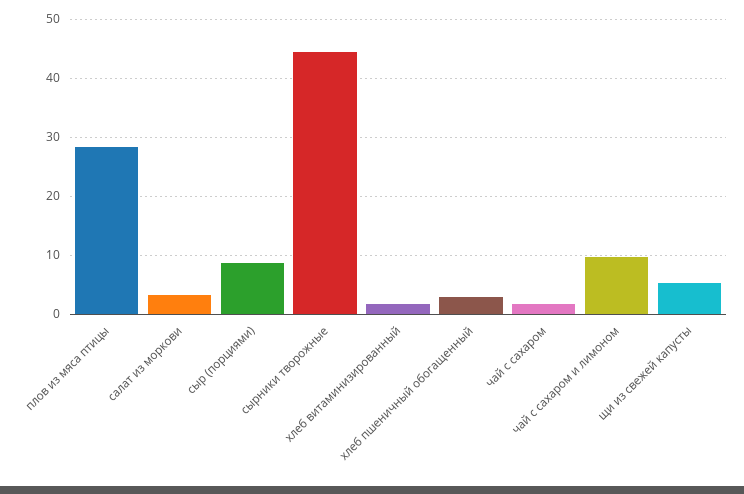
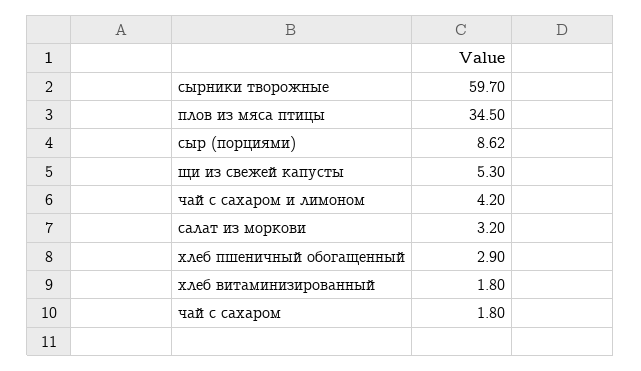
  {
-   "плов из мяса птицы": 28,
+   "плов из мяса птицы": 34.5,
    "салат из моркови": 3.2,
    "сыр (порциями)": 8.62,
-   "сырники творожные": 44,
+   "сырники творожные": 59.7,
    "хлеб витаминизированный": 1.8,
    "хлеб пшеничный обогащенный": 2.9,
    "чай с сахаром": 1.8,
-   "чай с сахаром и лимоном": 10,
+   "чай с сахаром и лимоном": 4.2,
    "щи из свежей капусты": 5.3
  }

